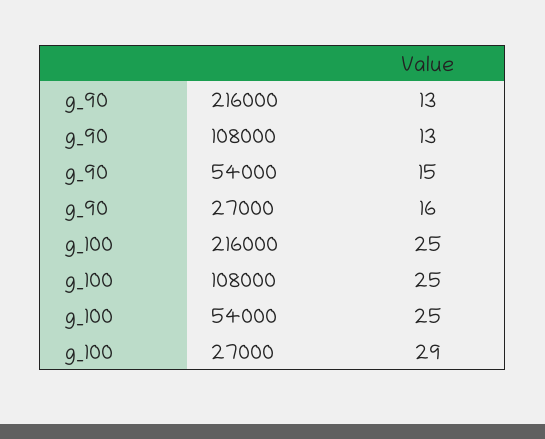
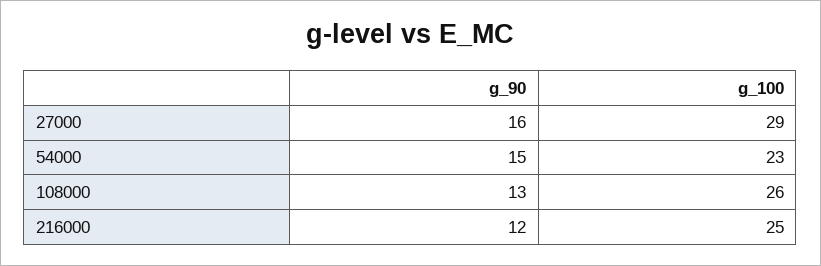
  {
    "g_90": {
-     "216000": 13,
+     "216000": 12,
      "108000": 13,
      "54000": 15,
      "27000": 16
    },
    "g_100": {
      "216000": 25,
-     "108000": 25,
+     "108000": 26,
-     "54000": 25,
+     "54000": 23,
      "27000": 29
    }
  }

